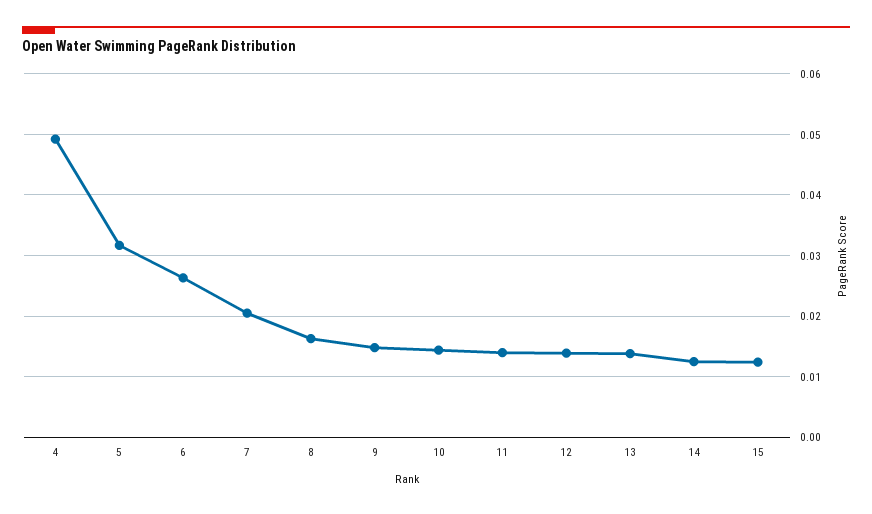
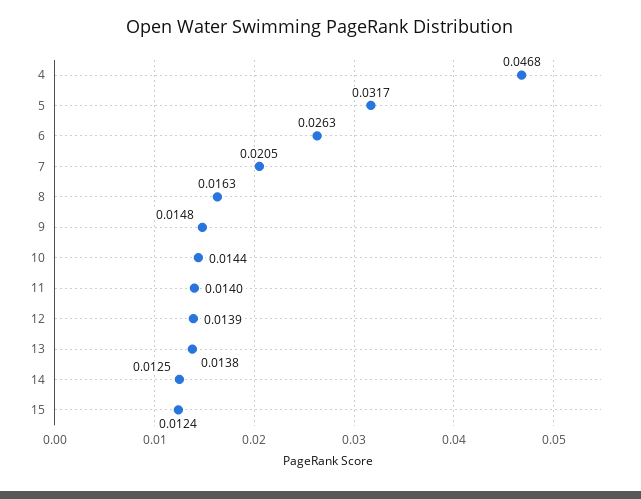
  {
-   "4": 0.049,
+   "4": 0.0468,
    "5": 0.0317,
    "6": 0.0263,
    "7": 0.0205,
    "8": 0.0163,
    "9": 0.0148,
    "10": 0.0144,
    "11": 0.014,
    "12": 0.0139,
    "13": 0.0138,
    "14": 0.0125,
    "15": 0.0124
  }

